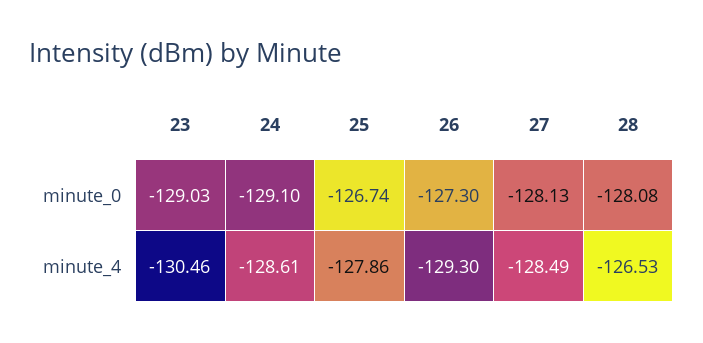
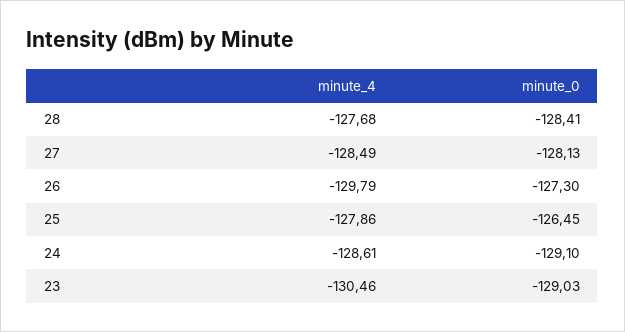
  {
    "23": {
      "minute_0": -129.03,
      "minute_4": -130.46
    },
    "24": {
      "minute_0": -129.1,
      "minute_4": -128.61
    },
    "25": {
-     "minute_0": -126.74,
+     "minute_0": -126.45,
      "minute_4": -127.86
    },
    "26": {
      "minute_0": -127.3,
-     "minute_4": -129.3
+     "minute_4": -129.79
    },
    "27": {
      "minute_0": -128.13,
      "minute_4": -128.49
    },
    "28": {
-     "minute_0": -128.08,
+     "minute_0": -128.41,
-     "minute_4": -126.53
+     "minute_4": -127.68
    }
  }

